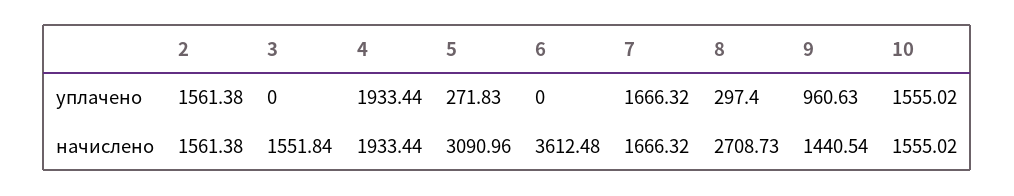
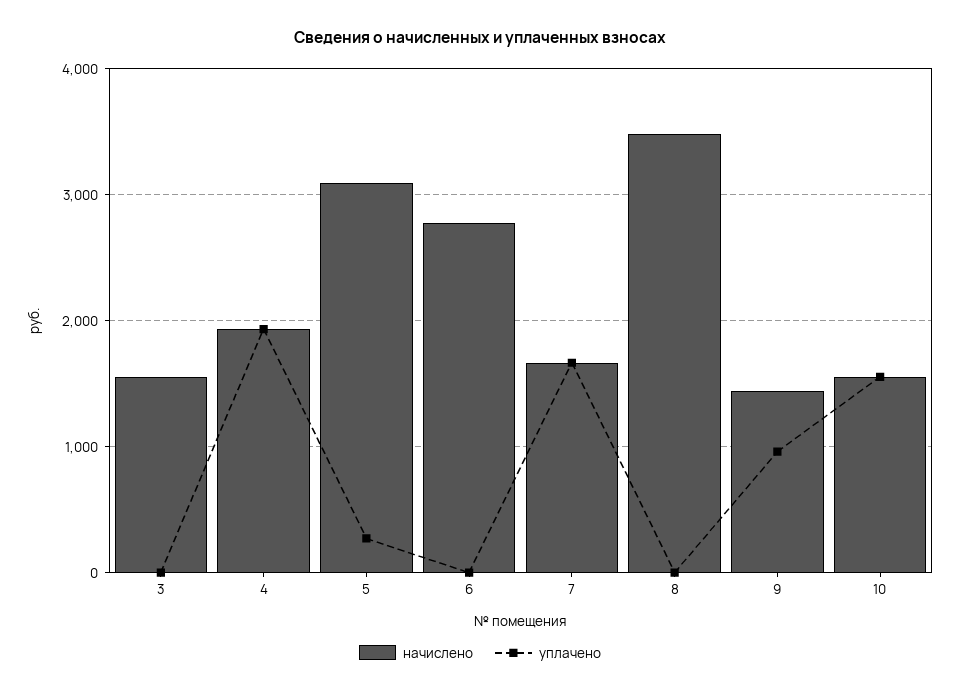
  {
    "уплачено": {
-     "2": 1561.38,
      "3": 0,
      "4": 1933.44,
      "5": 271.83,
      "6": 0,
      "7": 1666.32,
-     "8": 297.4,
+     "8": 0,
      "9": 960.63,
      "10": 1555.02
    },
    "начислено": {
-     "2": 1561.38,
      "3": 1551.84,
      "4": 1933.44,
      "5": 3090.96,
-     "6": 3612.48,
+     "6": 2800,
      "7": 1666.32,
-     "8": 2708.73,
+     "8": 3500,
      "9": 1440.54,
      "10": 1555.02
    }
  }

